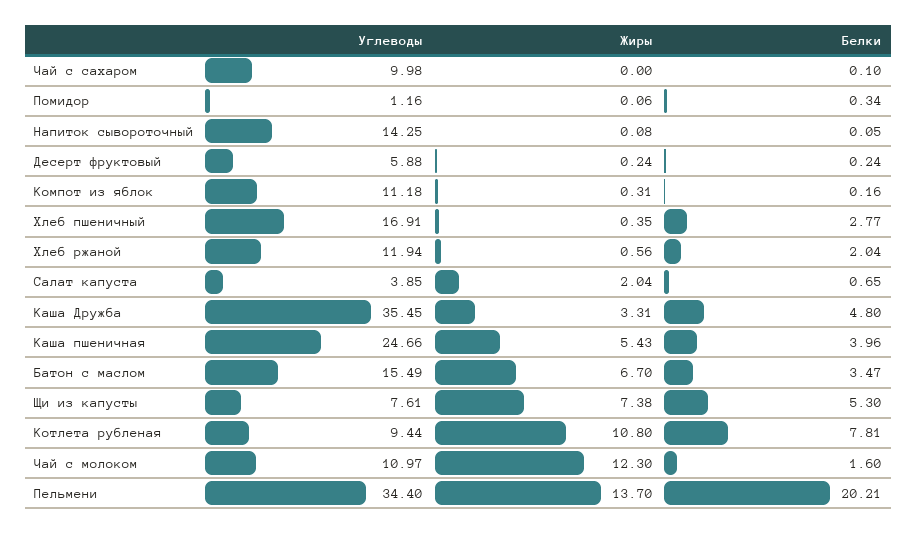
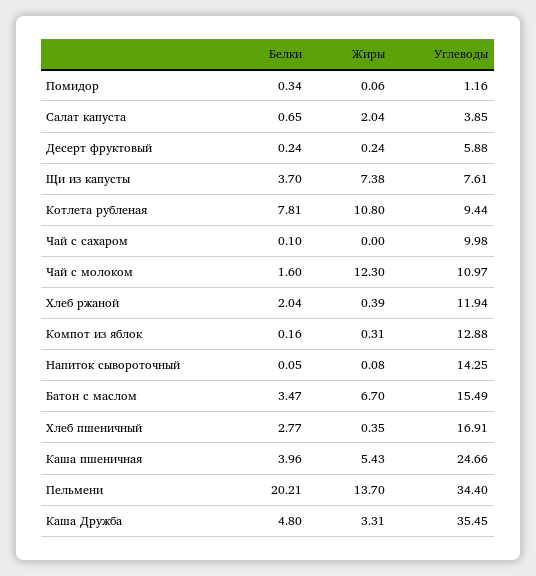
  {
    "Углеводы": {
      "Чай с сахаром": 9.98,
      "Помидор": 1.16,
      "Напиток сывороточный": 14.25,
      "Десерт фруктовый": 5.88,
-     "Компот из яблок": 11.18,
+     "Компот из яблок": 12.88,
      "Хлеб пшеничный": 16.91,
      "Хлеб ржаной": 11.94,
      "Салат капуста": 3.85,
      "Каша Дружба": 35.45,
      "Каша пшеничная": 24.66,
      "Батон с маслом": 15.49,
      "Щи из капусты": 7.61,
      "Котлета рубленая": 9.44,
      "Чай с молоком": 10.97,
      "Пельмени": 34.4
    },
    "Жиры": {
      "Чай с сахаром": 0,
      "Помидор": 0.06,
      "Напиток сывороточный": 0.08,
      "Десерт фруктовый": 0.24,
      "Компот из яблок": 0.31,
      "Хлеб пшеничный": 0.35,
-     "Хлеб ржаной": 0.56,
+     "Хлеб ржаной": 0.39,
      "Салат капуста": 2.04,
      "Каша Дружба": 3.31,
      "Каша пшеничная": 5.43,
      "Батон с маслом": 6.7,
      "Щи из капусты": 7.38,
      "Котлета рубленая": 10.8,
      "Чай с молоком": 12.3,
      "Пельмени": 13.7
    },
    "Белки": {
      "Чай с сахаром": 0.1,
      "Помидор": 0.34,
      "Напиток сывороточный": 0.05,
      "Десерт фруктовый": 0.24,
      "Компот из яблок": 0.16,
      "Хлеб пшеничный": 2.77,
      "Хлеб ржаной": 2.04,
      "Салат капуста": 0.65,
      "Каша Дружба": 4.8,
      "Каша пшеничная": 3.96,
      "Батон с маслом": 3.47,
-     "Щи из капусты": 5.3,
+     "Щи из капусты": 3.7,
      "Котлета рубленая": 7.81,
      "Чай с молоком": 1.6,
      "Пельмени": 20.21
    }
  }

